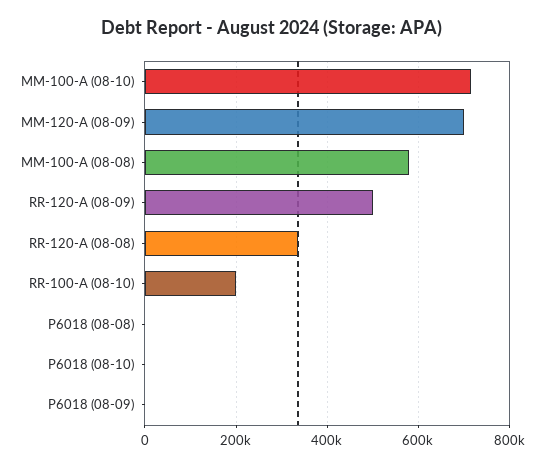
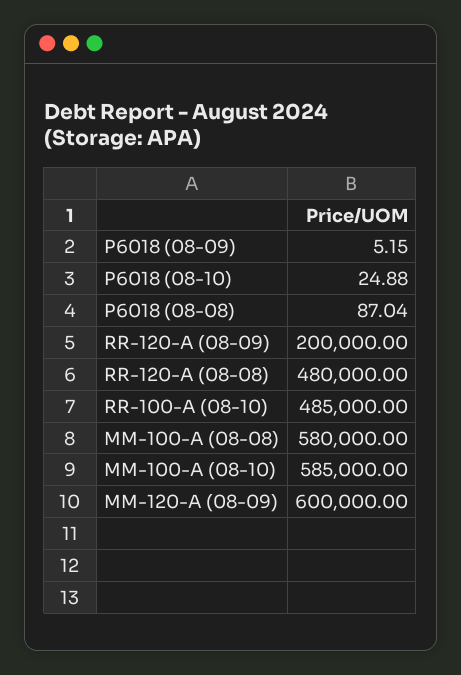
  {
-   "MM-100-A (08-10)": 720000,
+   "MM-100-A (08-10)": 585000,
-   "MM-120-A (08-09)": 700000,
+   "MM-120-A (08-09)": 600000,
    "MM-100-A (08-08)": 580000,
-   "RR-120-A (08-09)": 500000,
+   "RR-120-A (08-09)": 200000,
-   "RR-120-A (08-08)": 340000,
+   "RR-120-A (08-08)": 480000,
-   "RR-100-A (08-10)": 200000,
+   "RR-100-A (08-10)": 485000,
    "P6018 (08-08)": 87.04,
    "P6018 (08-10)": 24.88,
    "P6018 (08-09)": 5.15
  }

